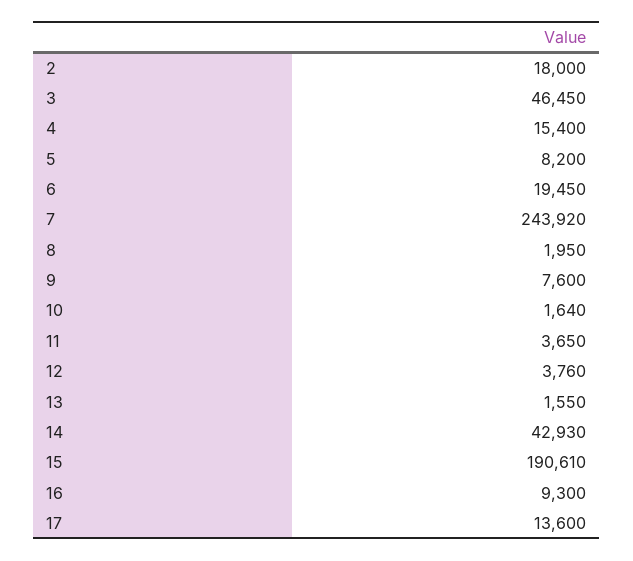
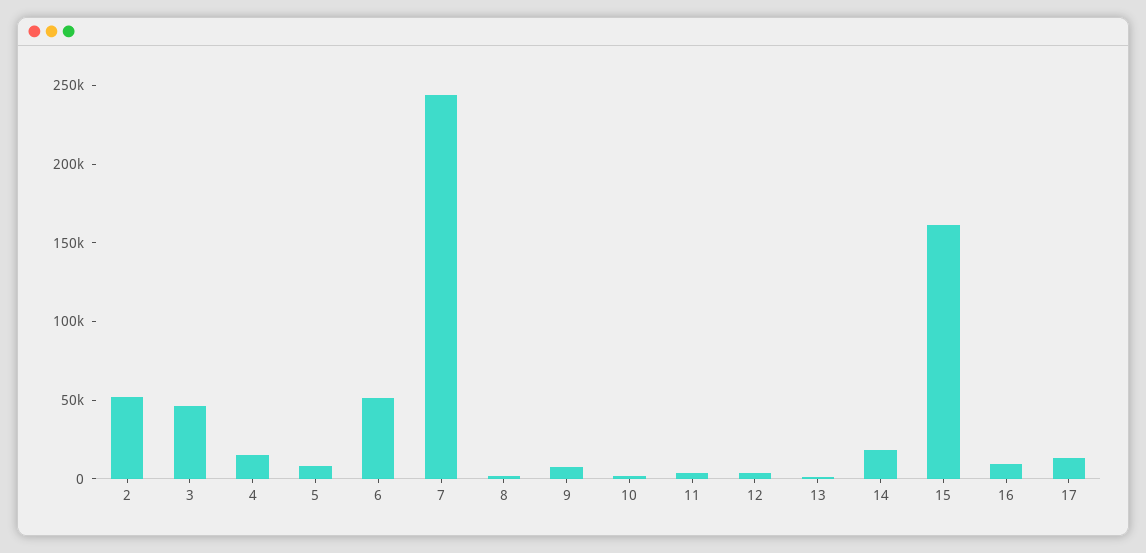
  {
-   "2": 18000,
+   "2": 50000,
    "3": 46450,
    "4": 15400,
    "5": 8200,
-   "6": 19450,
+   "6": 50000,
    "7": 243920,
    "8": 1950,
    "9": 7600,
    "10": 1640,
    "11": 3650,
    "12": 3760,
    "13": 1550,
-   "14": 42930,
+   "14": 20000,
-   "15": 190610,
+   "15": 160000,
    "16": 9300,
    "17": 13600
  }

